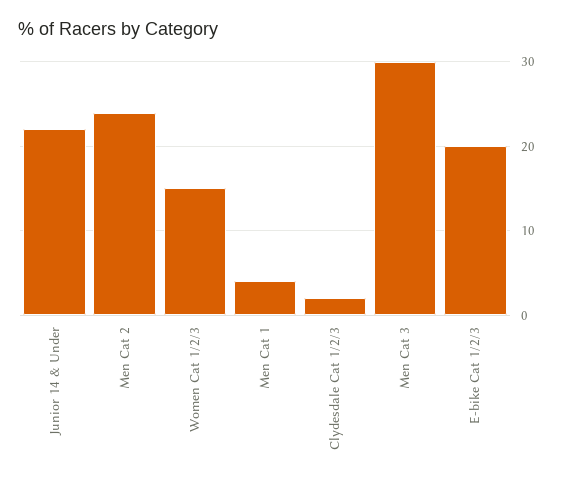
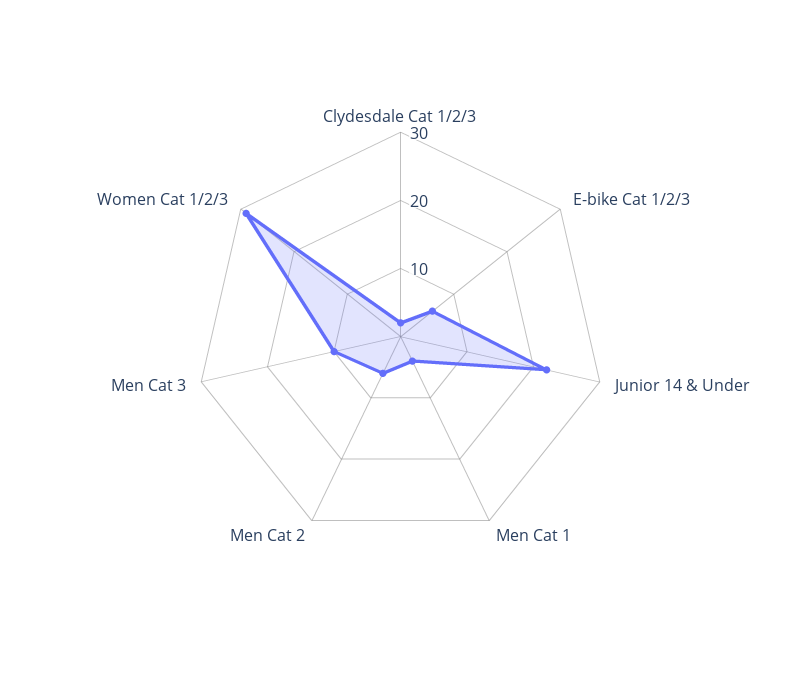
  {
    "Junior 14 & Under": 22,
-   "Men Cat 2": 24,
+   "Men Cat 2": 5,
-   "Women Cat 1/2/3": 15,
+   "Women Cat 1/2/3": 30,
    "Men Cat 1": 4,
    "Clydesdale Cat 1/2/3": 2,
-   "Men Cat 3": 30,
+   "Men Cat 3": 10,
-   "E-bike Cat 1/2/3": 20
+   "E-bike Cat 1/2/3": 5
  }

